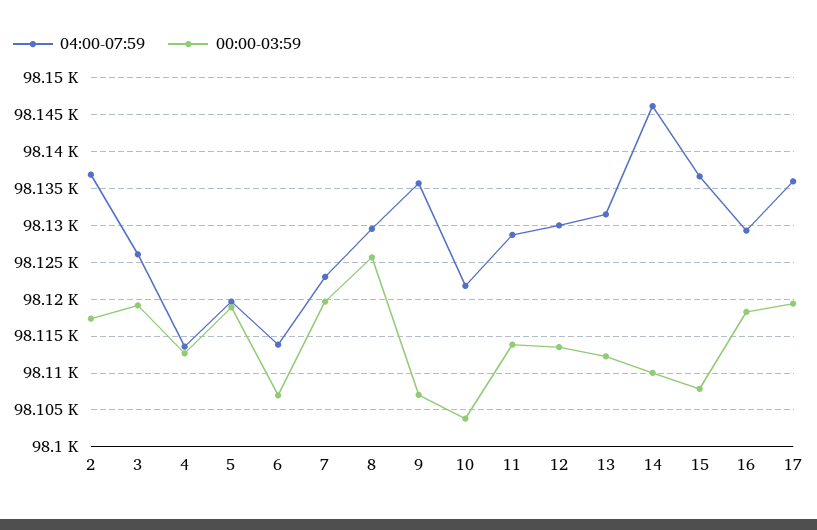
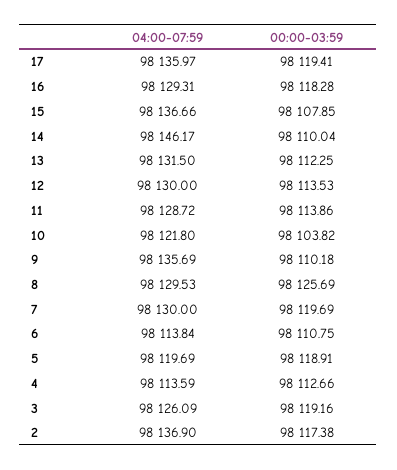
  {
    "04:00-07:59": {
      "2": 98136.9,
      "3": 98126.09,
      "4": 98113.59,
      "5": 98119.69,
      "6": 98113.84,
-     "7": 98123,
+     "7": 98130,
      "8": 98129.53,
      "9": 98135.69,
      "10": 98121.8,
      "11": 98128.72,
      "12": 98130,
      "13": 98131.5,
      "14": 98146.17,
      "15": 98136.66,
      "16": 98129.31,
      "17": 98135.97
    },
    "00:00-03:59": {
      "2": 98117.38,
      "3": 98119.16,
      "4": 98112.66,
      "5": 98118.91,
-     "6": 98107,
+     "6": 98110.75,
      "7": 98119.69,
      "8": 98125.69,
-     "9": 98107,
+     "9": 98110.18,
      "10": 98103.82,
      "11": 98113.86,
      "12": 98113.53,
      "13": 98112.25,
      "14": 98110.04,
      "15": 98107.85,
      "16": 98118.28,
      "17": 98119.41
    }
  }

